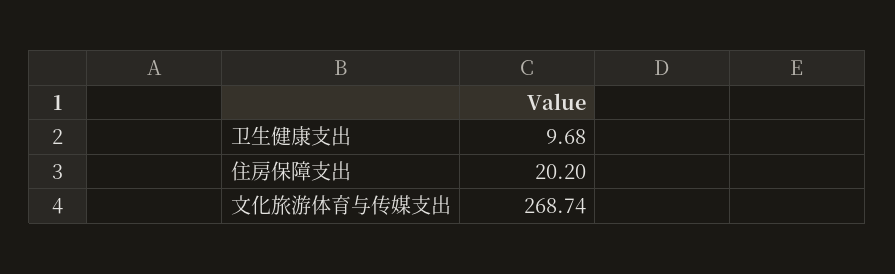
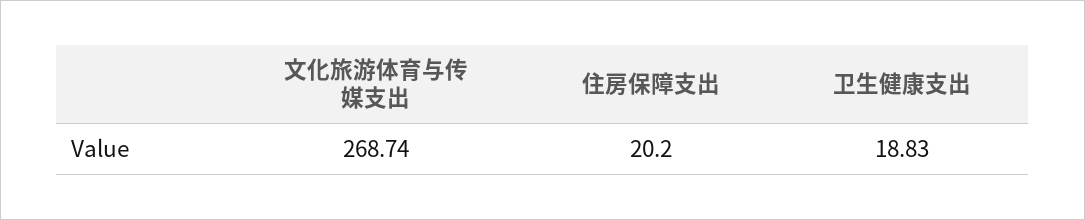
  {
-   "卫生健康支出": 9.68,
+   "卫生健康支出": 18.83,
    "住房保障支出": 20.2,
    "文化旅游体育与传媒支出": 268.74
  }

